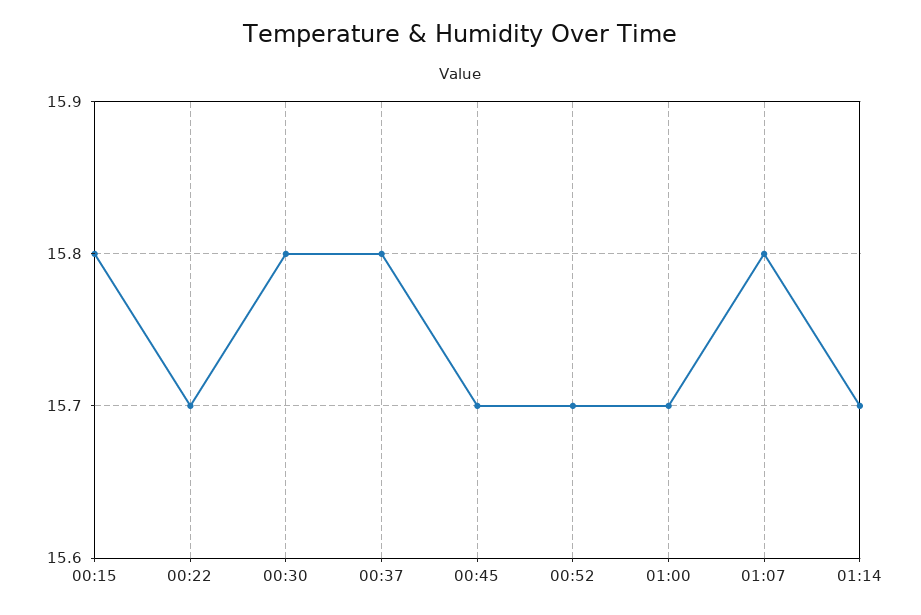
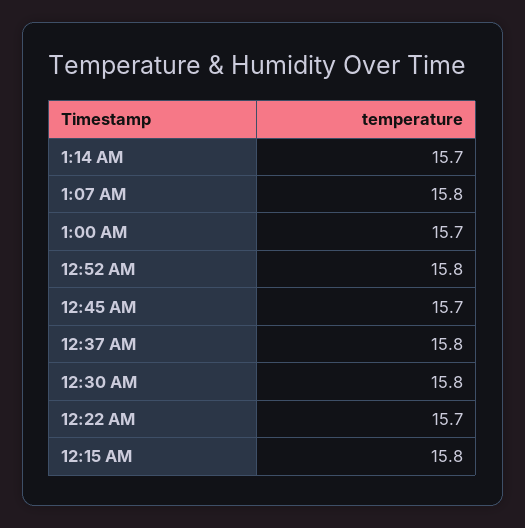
  {
    "00:15": 15.8,
    "00:22": 15.7,
    "00:30": 15.8,
    "00:37": 15.8,
    "00:45": 15.7,
-   "00:52": 15.7,
+   "00:52": 15.8,
    "01:00": 15.7,
    "01:07": 15.8,
    "01:14": 15.7
  }

